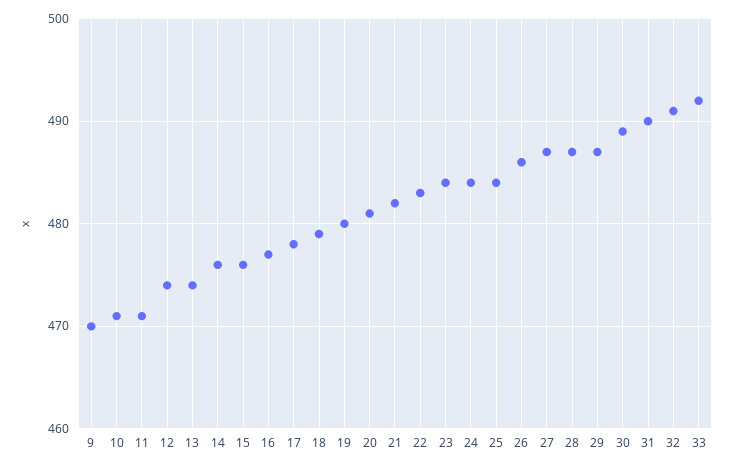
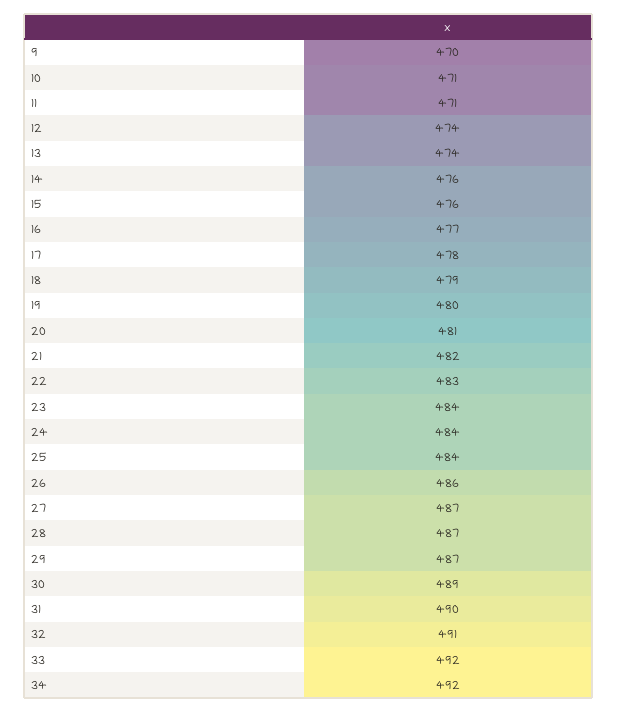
  {
    "9": 470,
    "10": 471,
    "11": 471,
    "12": 474,
    "13": 474,
    "14": 476,
    "15": 476,
    "16": 477,
    "17": 478,
    "18": 479,
    "19": 480,
    "20": 481,
    "21": 482,
    "22": 483,
    "23": 484,
    "24": 484,
    "25": 484,
    "26": 486,
    "27": 487,
    "28": 487,
    "29": 487,
    "30": 489,
    "31": 490,
    "32": 491,
-   "33": 492
+   "33": 492,
+   "34": 492
  }

